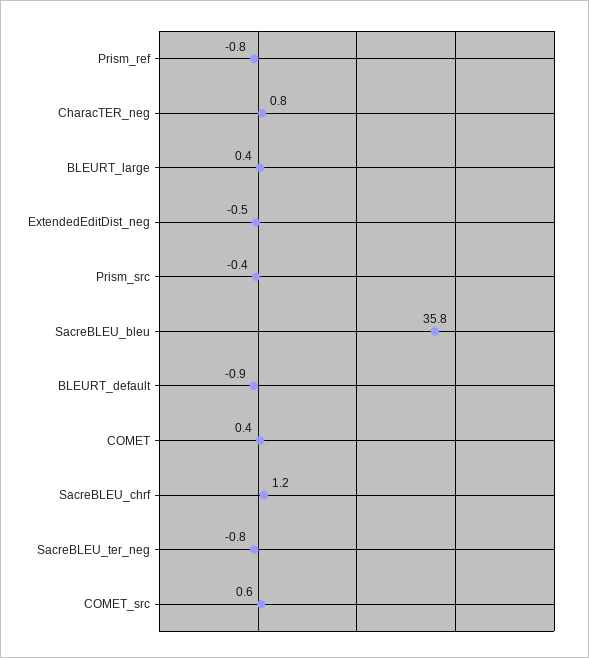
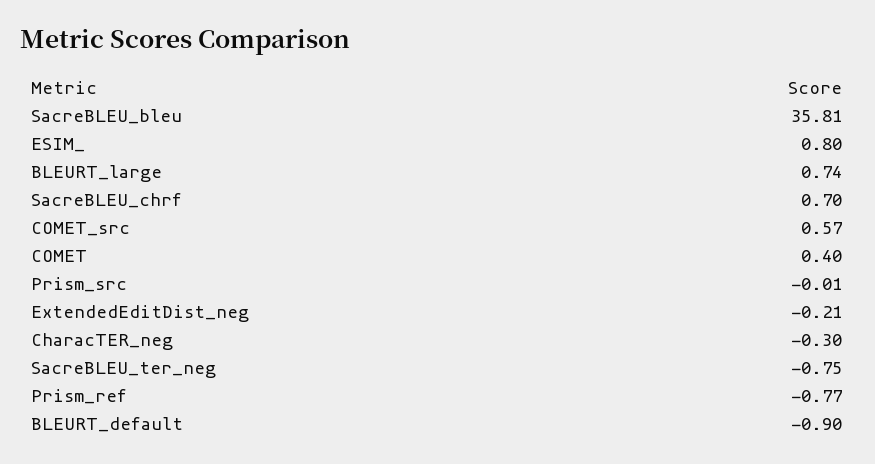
  {
    "Prism_ref": -0.77,
-   "CharacTER_neg": 0.8,
+   "CharacTER_neg": -0.3,
-   "BLEURT_large": 0.4,
+   "BLEURT_large": 0.74,
-   "ExtendedEditDist_neg": -0.5,
+   "ExtendedEditDist_neg": -0.21,
-   "Prism_src": -0.4,
+   "Prism_src": -0.01,
    "SacreBLEU_bleu": 35.81,
    "BLEURT_default": -0.9,
    "COMET": 0.4,
-   "SacreBLEU_chrf": 1.2,
+   "SacreBLEU_chrf": 0.7,
    "SacreBLEU_ter_neg": -0.75,
-   "COMET_src": 0.57
+   "COMET_src": 0.57,
+   "ESIM_": 0.8
  }

